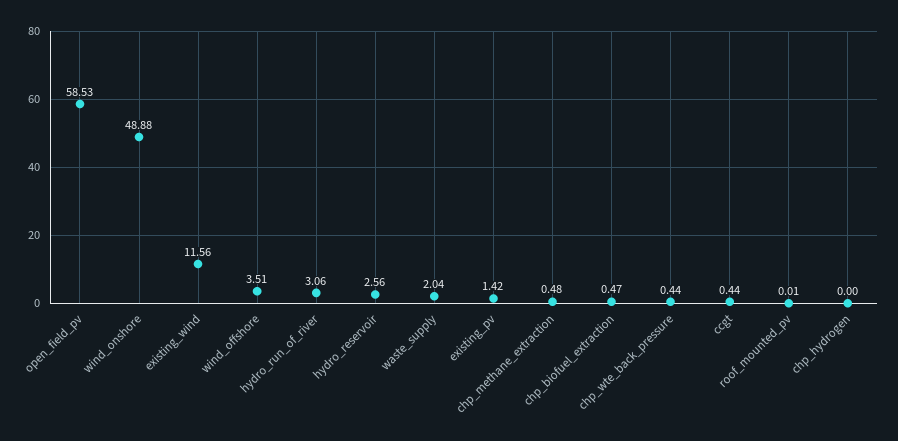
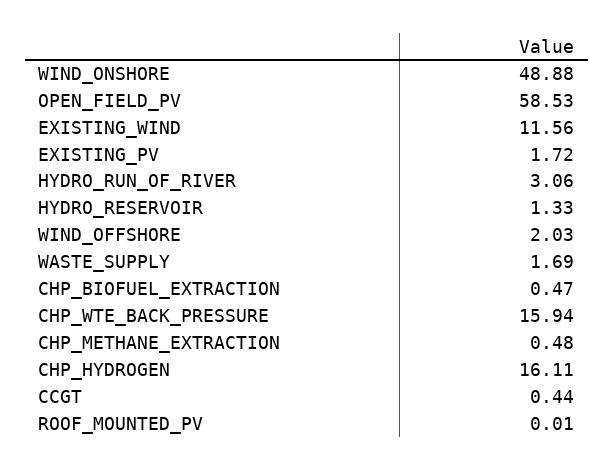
  {
    "open_field_pv": 58.53,
    "wind_onshore": 48.88,
    "existing_wind": 11.56,
-   "wind_offshore": 3.51,
+   "wind_offshore": 2.03,
    "hydro_run_of_river": 3.06,
-   "hydro_reservoir": 2.56,
+   "hydro_reservoir": 1.33,
-   "waste_supply": 2.04,
+   "waste_supply": 1.69,
-   "existing_pv": 1.42,
+   "existing_pv": 1.72,
    "chp_methane_extraction": 0.48,
    "chp_biofuel_extraction": 0.47,
-   "chp_wte_back_pressure": 0.44,
+   "chp_wte_back_pressure": 15.94,
    "ccgt": 0.44,
    "roof_mounted_pv": 0.01,
-   "chp_hydrogen": 0
+   "chp_hydrogen": 16.11
  }

